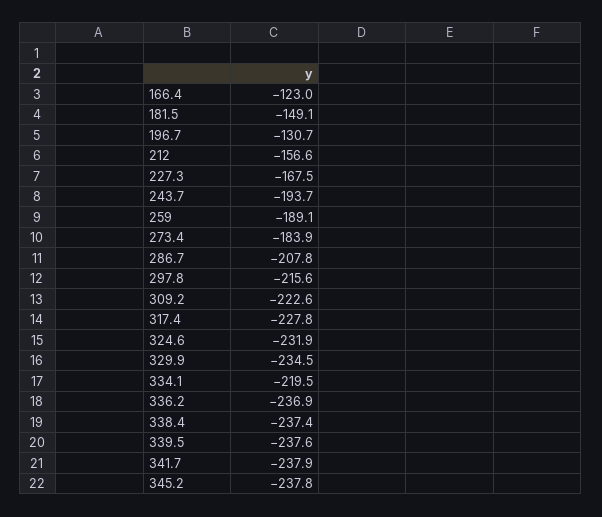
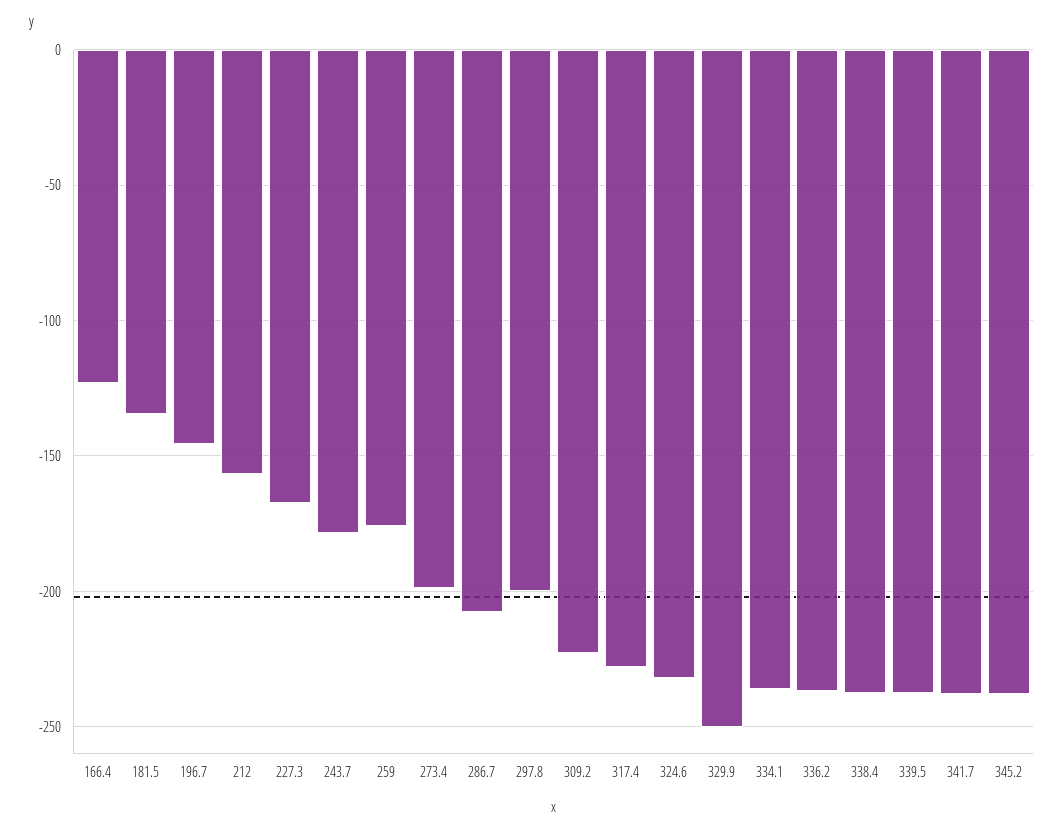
  {
    "166.4": -123,
-   "181.5": -149.1,
+   "181.5": -135,
-   "196.7": -130.7,
+   "196.7": -145,
    "212": -156.6,
    "227.3": -167.5,
-   "243.7": -193.7,
+   "243.7": -180,
-   "259": -189.1,
+   "259": -175,
-   "273.4": -183.9,
+   "273.4": -200,
    "286.7": -207.8,
-   "297.8": -215.6,
+   "297.8": -200,
    "309.2": -222.6,
    "317.4": -227.8,
    "324.6": -231.9,
-   "329.9": -234.5,
+   "329.9": -250,
-   "334.1": -219.5,
+   "334.1": -235,
    "336.2": -236.9,
    "338.4": -237.4,
    "339.5": -237.6,
    "341.7": -237.9,
    "345.2": -237.8
  }

